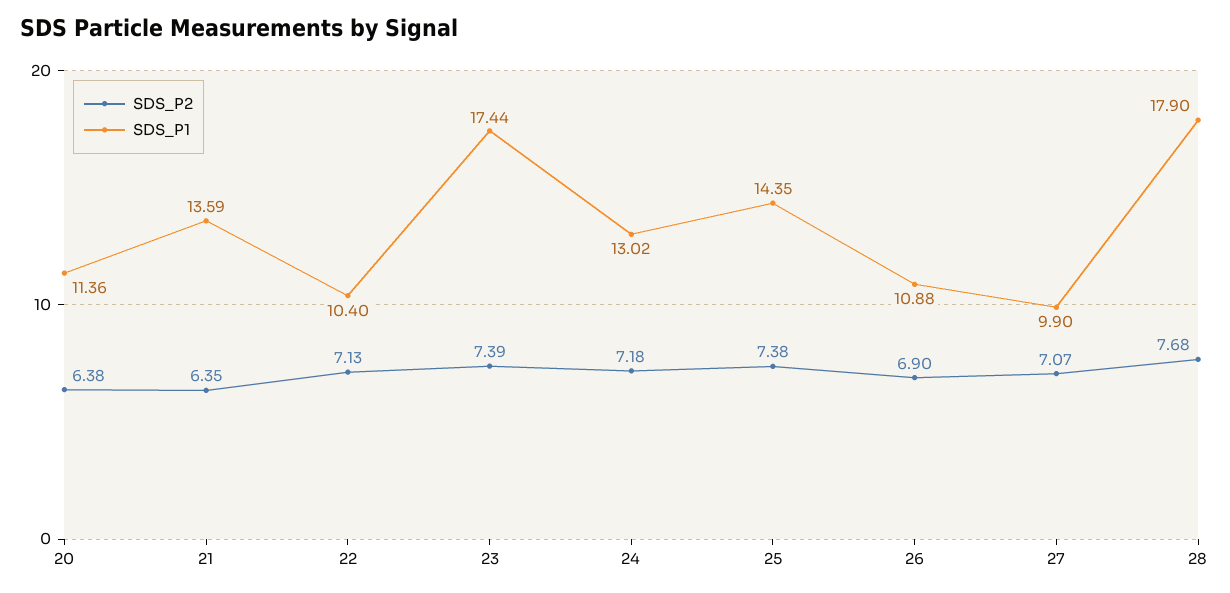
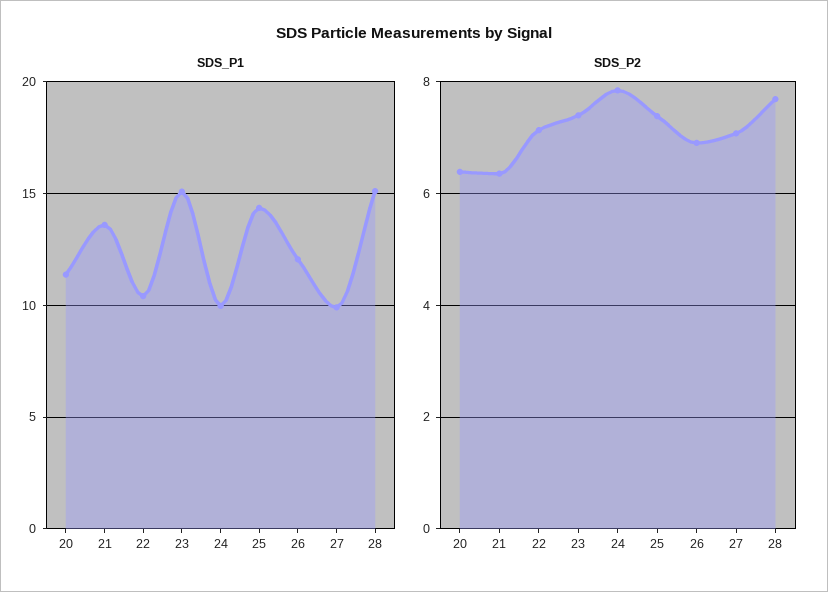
  {
    "SDS_P2": {
      "20": 6.38,
      "21": 6.35,
      "22": 7.13,
      "23": 7.39,
-     "24": 7.18,
+     "24": 7.8,
      "25": 7.38,
      "26": 6.9,
      "27": 7.07,
      "28": 7.68
    },
    "SDS_P1": {
      "20": 11.36,
      "21": 13.59,
      "22": 10.4,
-     "23": 17.44,
+     "23": 15,
-     "24": 13.02,
+     "24": 10,
      "25": 14.35,
-     "26": 10.88,
+     "26": 12,
      "27": 9.9,
-     "28": 17.9
+     "28": 15
    }
  }

